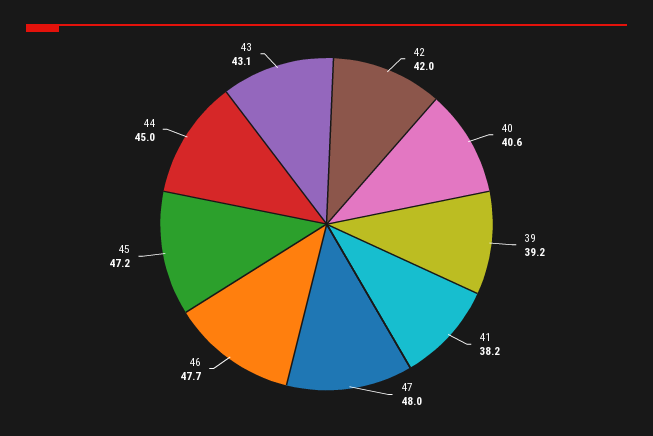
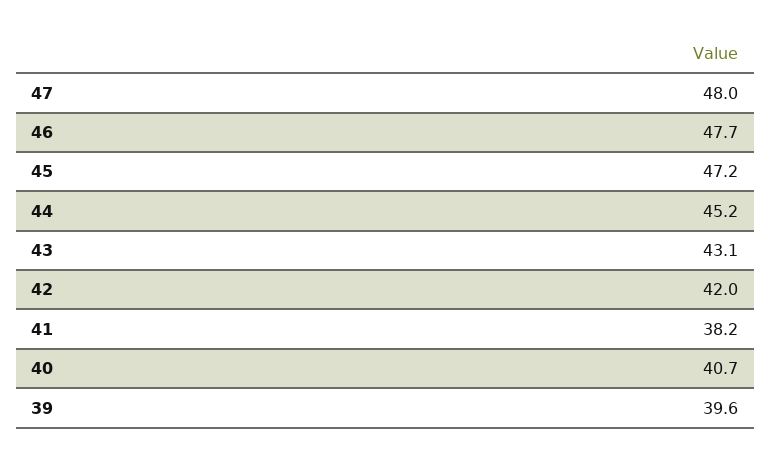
  {
    "42": 42,
-   "40": 40.6,
+   "40": 40.7,
-   "39": 39.2,
+   "39": 39.6,
    "41": 38.2,
    "47": 48,
    "46": 47.7,
    "45": 47.2,
-   "44": 45,
+   "44": 45.2,
    "43": 43.1
  }

